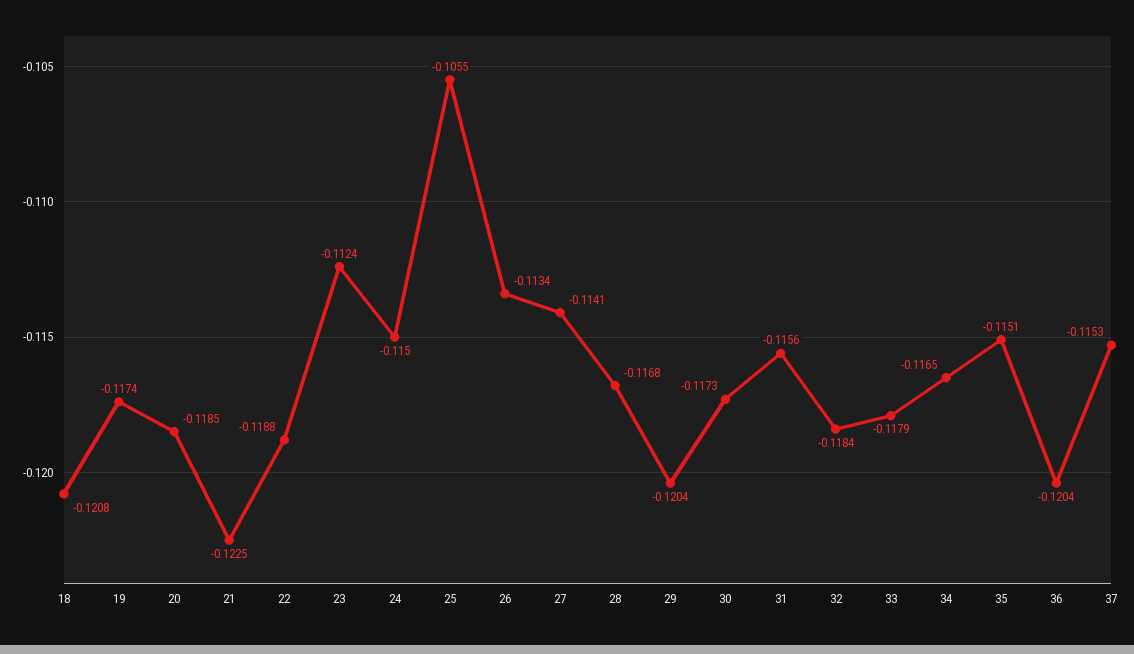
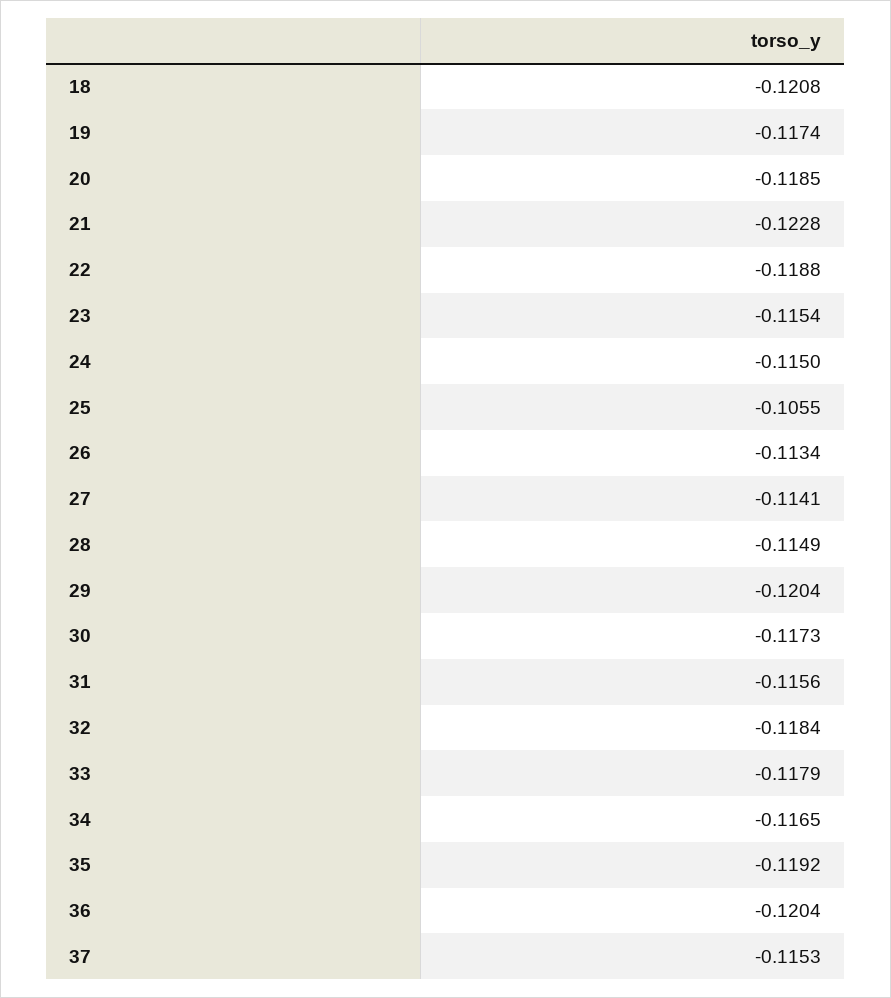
  {
    "18": -0.1208,
    "19": -0.1174,
    "20": -0.1185,
-   "21": -0.1225,
+   "21": -0.1228,
    "22": -0.1188,
-   "23": -0.1124,
+   "23": -0.1154,
    "24": -0.115,
    "25": -0.1055,
    "26": -0.1134,
    "27": -0.1141,
-   "28": -0.1168,
+   "28": -0.1149,
    "29": -0.1204,
    "30": -0.1173,
    "31": -0.1156,
    "32": -0.1184,
    "33": -0.1179,
    "34": -0.1165,
-   "35": -0.1151,
+   "35": -0.1192,
    "36": -0.1204,
    "37": -0.1153
  }

